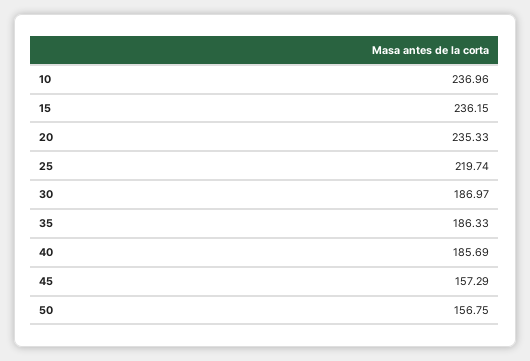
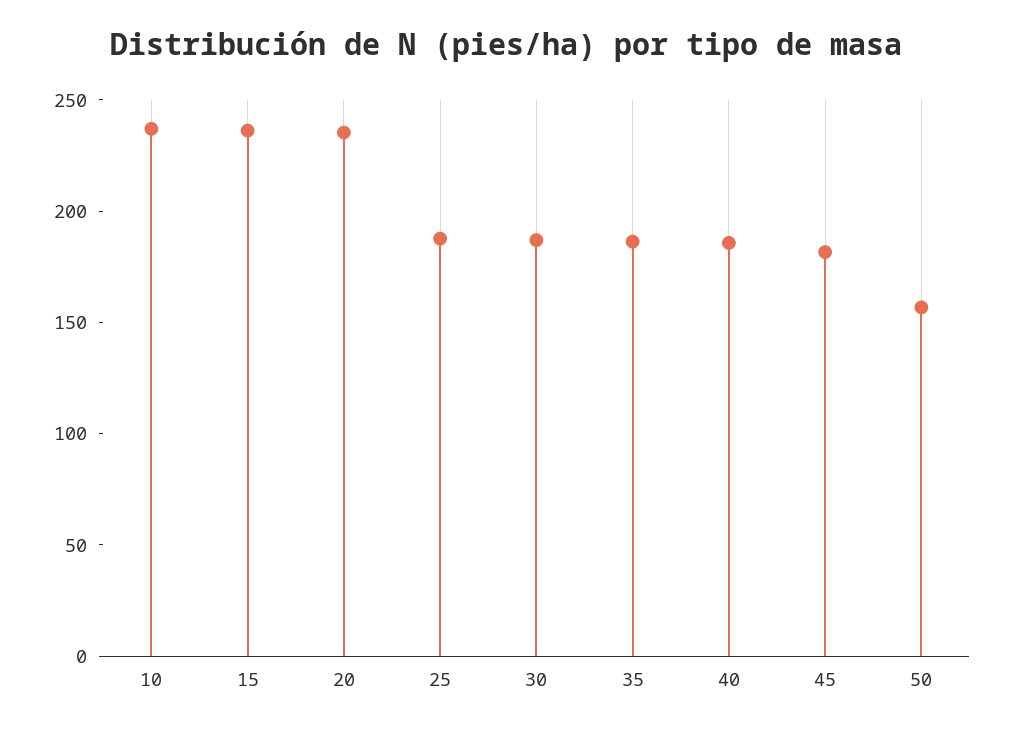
  {
    "10": 236.96,
    "15": 236.15,
    "20": 235.33,
-   "25": 219.74,
+   "25": 190,
    "30": 186.97,
    "35": 186.33,
    "40": 185.69,
-   "45": 157.29,
+   "45": 180,
    "50": 156.75
  }

